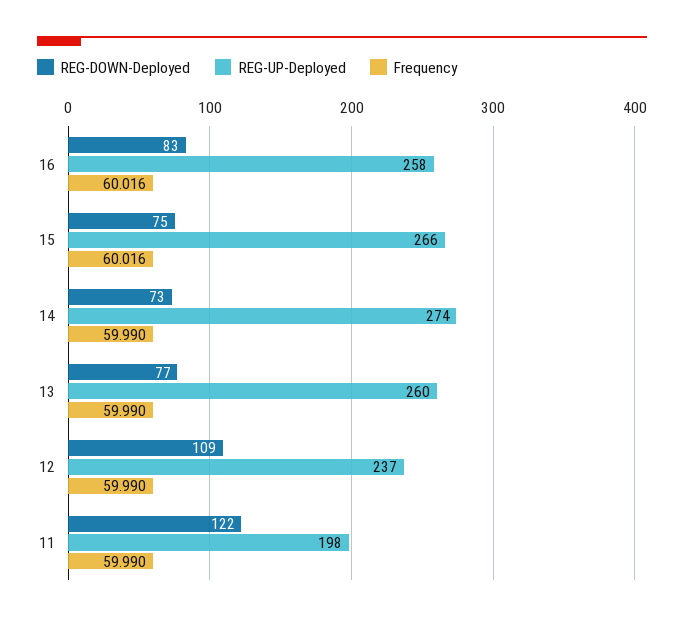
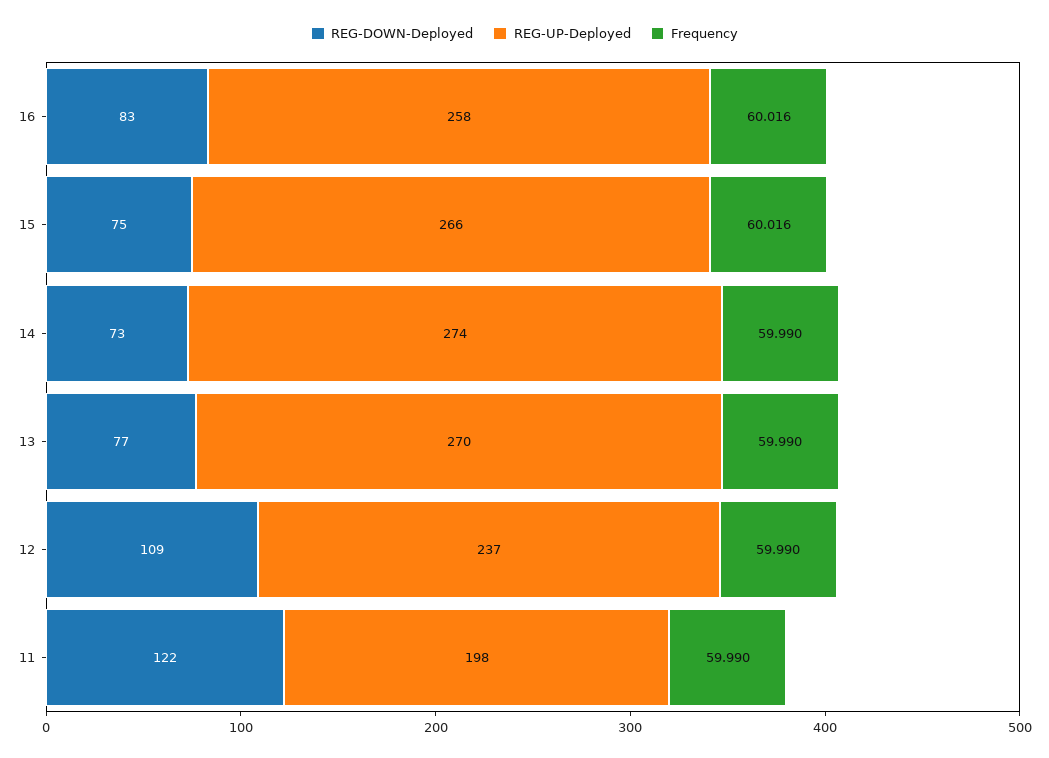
  {
    "REG-DOWN-Deployed": {
      "16": 83,
      "15": 75,
      "14": 73,
      "13": 77,
      "12": 109,
      "11": 122
    },
    "REG-UP-Deployed": {
      "16": 258,
      "15": 266,
      "14": 274,
-     "13": 260,
+     "13": 270,
      "12": 237,
      "11": 198
    },
    "Frequency": {
      "16": 60.016,
      "15": 60.016,
      "14": 59.99,
      "13": 59.99,
      "12": 59.99,
      "11": 59.99
    }
  }

